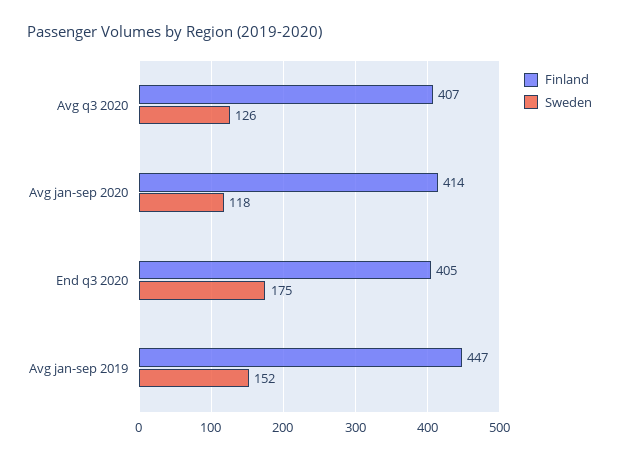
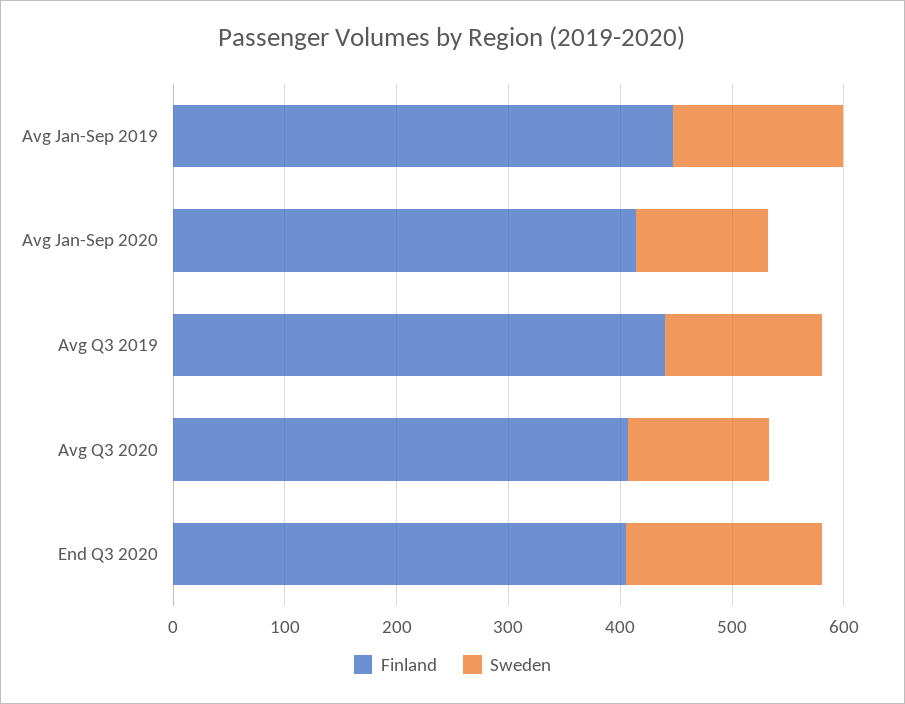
  {
    "Finland": {
      "Avg q3 2020": 407,
      "Avg jan-sep 2020": 414,
      "End q3 2020": 405,
-     "Avg jan-sep 2019": 447
+     "Avg jan-sep 2019": 447,
+     "Avg Q3 2019": 440
    },
    "Sweden": {
      "Avg q3 2020": 126,
      "Avg jan-sep 2020": 118,
      "End q3 2020": 175,
-     "Avg jan-sep 2019": 152
+     "Avg jan-sep 2019": 152,
+     "Avg Q3 2019": 140
    }
  }

